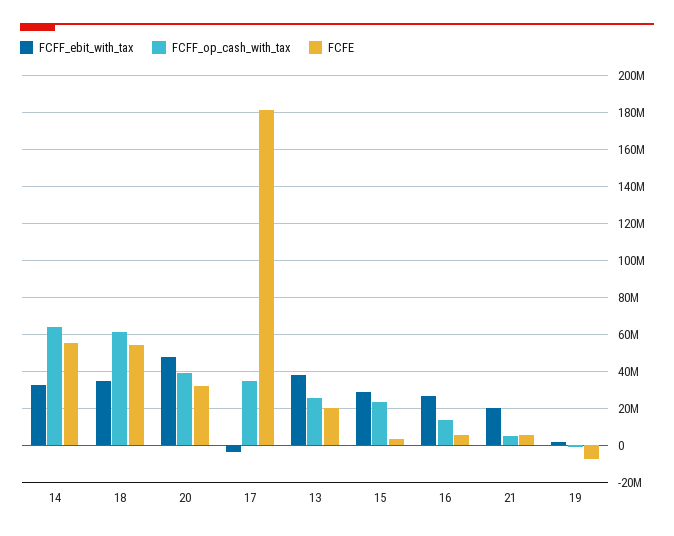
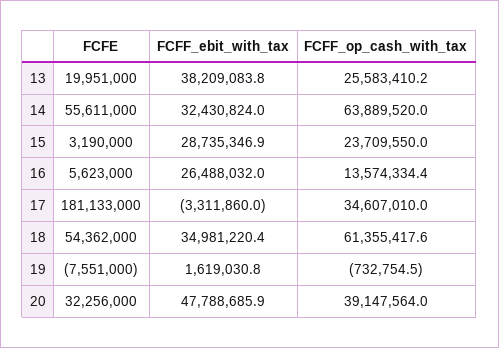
  {
    "FCFF_ebit_with_tax": {
      "14": 32430824,
      "18": 34981220.4,
      "20": 47788685.9,
      "17": -3311860,
      "13": 38209083.8,
      "15": 28735346.9,
      "16": 26488032,
-     "21": 20000000,
      "19": 1619030.8
    },
    "FCFF_op_cash_with_tax": {
      "14": 63889520,
      "18": 61355417.6,
      "20": 39147564,
      "17": 34607010,
      "13": 25583410.2,
      "15": 23709550,
      "16": 13574334.4,
-     "21": 5000000,
      "19": -732754.5
    },
    "FCFE": {
      "14": 55611000,
      "18": 54362000,
      "20": 32256000,
      "17": 181133000,
      "13": 19951000,
      "15": 3190000,
      "16": 5623000,
-     "21": 5000000,
      "19": -7551000
    }
  }

